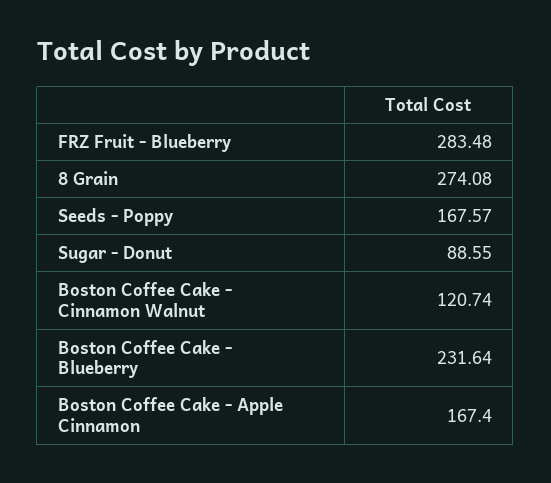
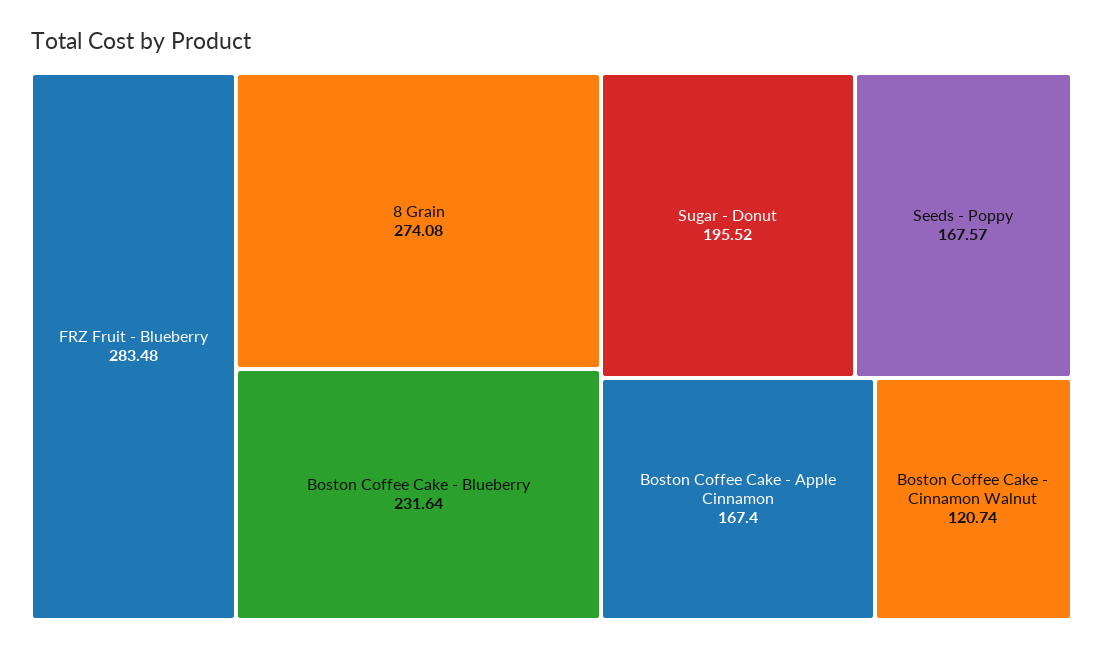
  {
    "FRZ Fruit - Blueberry": 283.48,
    "8 Grain": 274.08,
    "Seeds - Poppy": 167.57,
-   "Sugar - Donut": 88.55,
+   "Sugar - Donut": 195.52,
    "Boston Coffee Cake - Cinnamon Walnut": 120.74,
    "Boston Coffee Cake - Blueberry": 231.64,
    "Boston Coffee Cake - Apple Cinnamon": 167.4
  }

